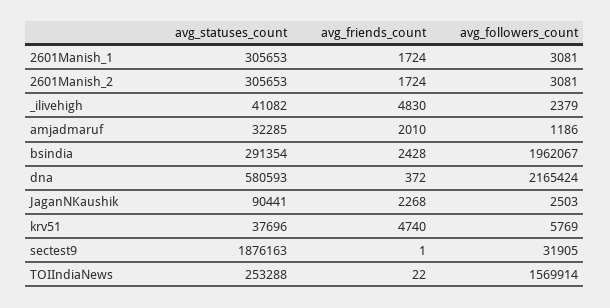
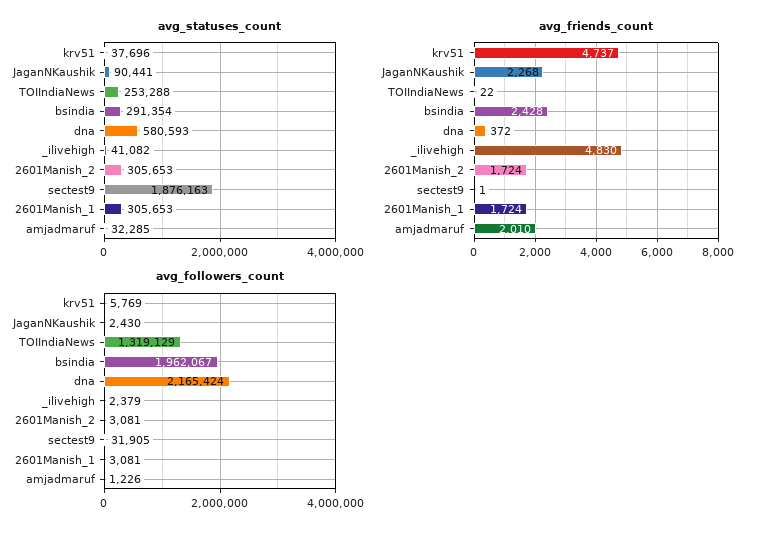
  {
    "avg_statuses_count": {
      "2601Manish_1": 305653,
      "2601Manish_2": 305653,
      "_ilivehigh": 41082,
      "amjadmaruf": 32285,
      "bsindia": 291354,
      "dna": 580593,
      "JaganNKaushik": 90441,
      "krv51": 37696,
      "sectest9": 1876163,
      "TOIIndiaNews": 253288
    },
    "avg_friends_count": {
      "2601Manish_1": 1724,
      "2601Manish_2": 1724,
      "_ilivehigh": 4830,
      "amjadmaruf": 2010,
      "bsindia": 2428,
      "dna": 372,
      "JaganNKaushik": 2268,
-     "krv51": 4740,
+     "krv51": 4737,
      "sectest9": 1,
      "TOIIndiaNews": 22
    },
    "avg_followers_count": {
      "2601Manish_1": 3081,
      "2601Manish_2": 3081,
      "_ilivehigh": 2379,
-     "amjadmaruf": 1186,
+     "amjadmaruf": 1226,
      "bsindia": 1962067,
      "dna": 2165424,
-     "JaganNKaushik": 2503,
+     "JaganNKaushik": 2430,
      "krv51": 5769,
      "sectest9": 31905,
-     "TOIIndiaNews": 1569914
+     "TOIIndiaNews": 1319129
    }
  }

